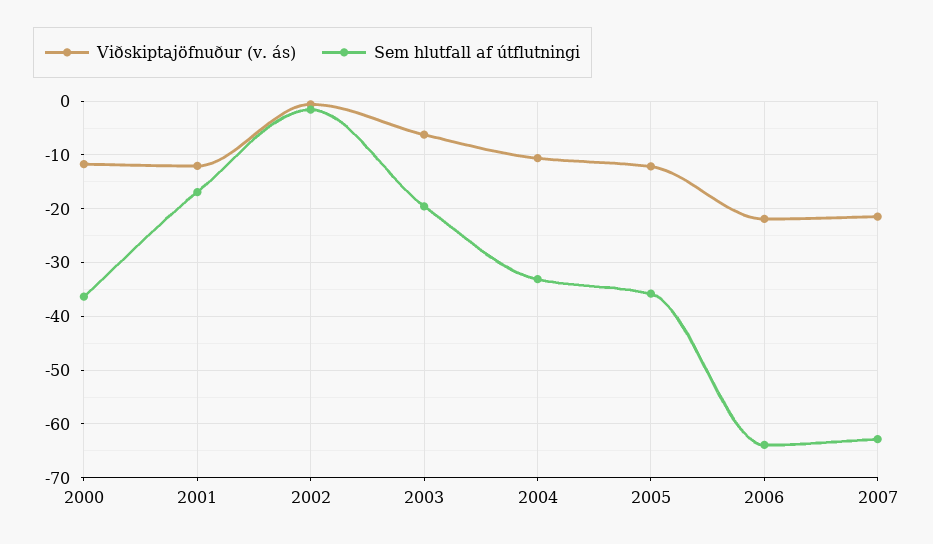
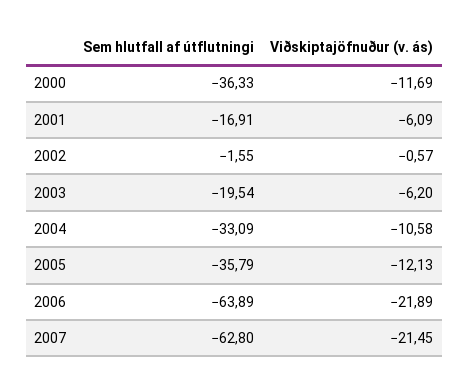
  {
    "Viðskiptajöfnuður (v. ás)": {
      "2000": -11.69,
-     "2001": -12,
+     "2001": -6.09,
      "2002": -0.57,
      "2003": -6.2,
      "2004": -10.58,
      "2005": -12.13,
      "2006": -21.89,
      "2007": -21.45
    },
    "Sem hlutfall af útflutningi": {
      "2000": -36.33,
      "2001": -16.91,
      "2002": -1.55,
      "2003": -19.54,
      "2004": -33.09,
      "2005": -35.79,
      "2006": -63.89,
      "2007": -62.8
    }
  }

